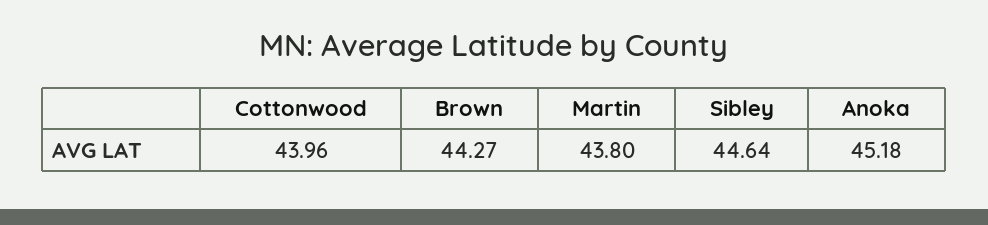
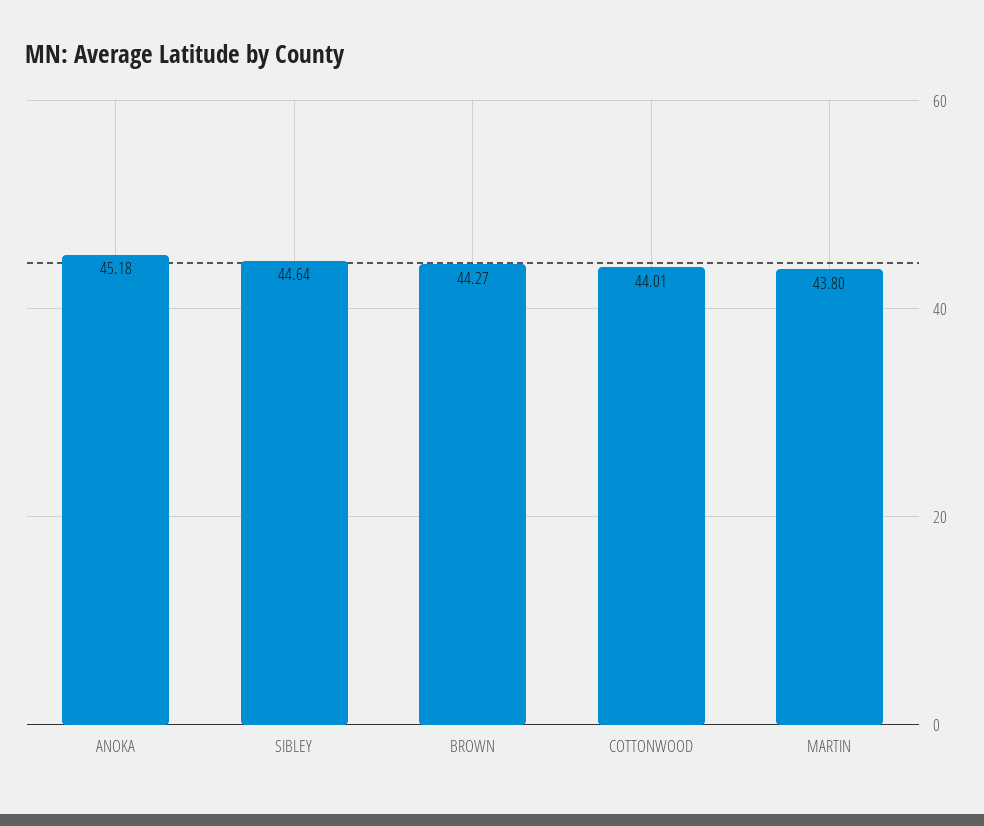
  {
-   "Cottonwood": 43.96,
+   "Cottonwood": 44.01,
    "Brown": 44.27,
    "Martin": 43.8,
    "Sibley": 44.64,
    "Anoka": 45.18
  }

